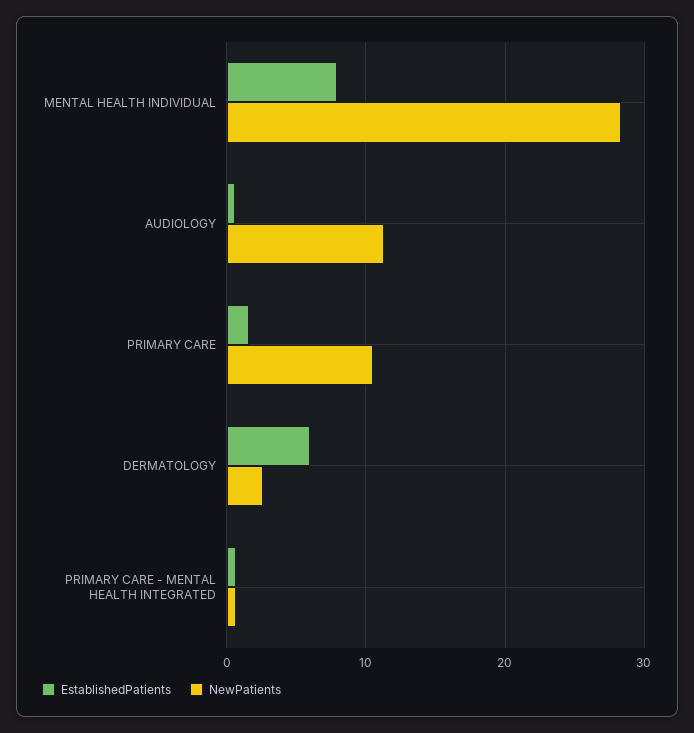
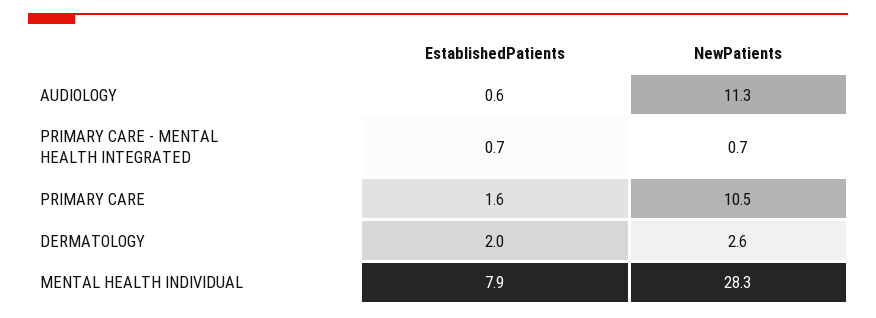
  {
    "EstablishedPatients": {
      "MENTAL HEALTH INDIVIDUAL": 7.9,
      "AUDIOLOGY": 0.6,
      "PRIMARY CARE": 1.6,
-     "DERMATOLOGY": 6,
+     "DERMATOLOGY": 2,
      "PRIMARY CARE - MENTAL HEALTH INTEGRATED": 0.7
    },
    "NewPatients": {
      "MENTAL HEALTH INDIVIDUAL": 28.3,
      "AUDIOLOGY": 11.3,
      "PRIMARY CARE": 10.5,
      "DERMATOLOGY": 2.6,
      "PRIMARY CARE - MENTAL HEALTH INTEGRATED": 0.7
    }
  }

